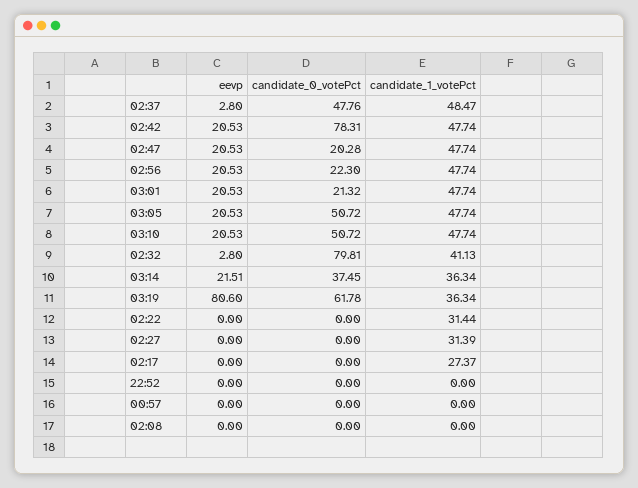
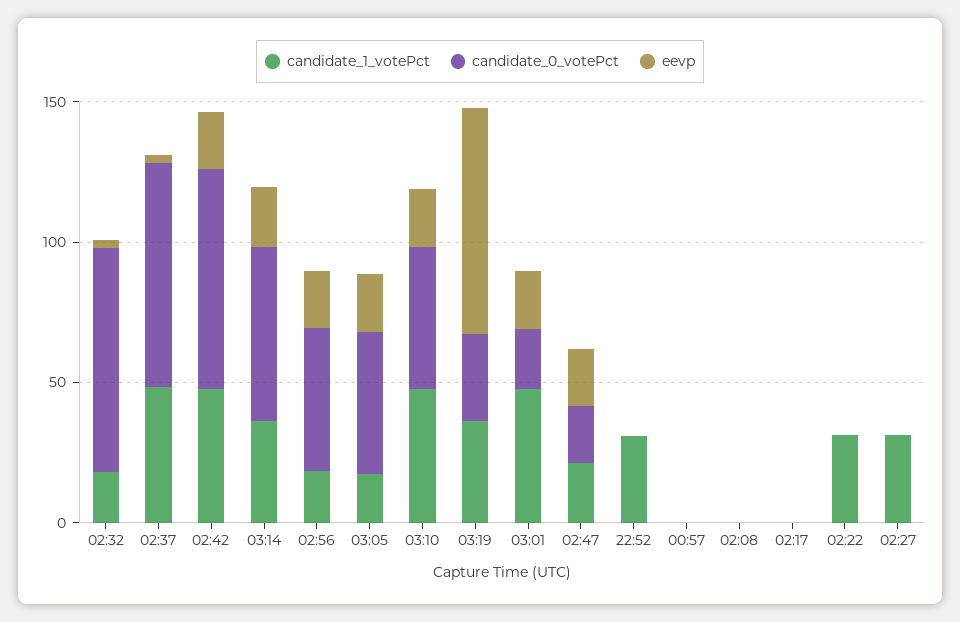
  {
    "eevp": {
      "02:37": 2.8,
      "02:42": 20.53,
      "02:47": 20.53,
      "02:56": 20.53,
      "03:01": 20.53,
      "03:05": 20.53,
      "03:10": 20.53,
      "02:32": 2.8,
      "03:14": 21.51,
      "03:19": 80.6,
      "02:22": 0,
      "02:27": 0,
      "02:17": 0,
      "22:52": 0,
      "00:57": 0,
      "02:08": 0
    },
    "candidate_0_votePct": {
-     "02:37": 47.76,
+     "02:37": 80,
      "02:42": 78.31,
      "02:47": 20.28,
-     "02:56": 22.3,
+     "02:56": 50,
      "03:01": 21.32,
      "03:05": 50.72,
      "03:10": 50.72,
      "02:32": 79.81,
-     "03:14": 37.45,
+     "03:14": 60,
-     "03:19": 61.78,
+     "03:19": 30,
      "02:22": 0,
      "02:27": 0,
      "02:17": 0,
      "22:52": 0,
      "00:57": 0,
      "02:08": 0
    },
    "candidate_1_votePct": {
      "02:37": 48.47,
      "02:42": 47.74,
-     "02:47": 47.74,
+     "02:47": 20,
-     "02:56": 47.74,
+     "02:56": 20,
      "03:01": 47.74,
-     "03:05": 47.74,
+     "03:05": 20,
      "03:10": 47.74,
-     "02:32": 41.13,
+     "02:32": 20,
      "03:14": 36.34,
      "03:19": 36.34,
      "02:22": 31.44,
      "02:27": 31.39,
-     "02:17": 27.37,
+     "02:17": 0,
-     "22:52": 0,
+     "22:52": 30,
      "00:57": 0,
      "02:08": 0
    }
  }

